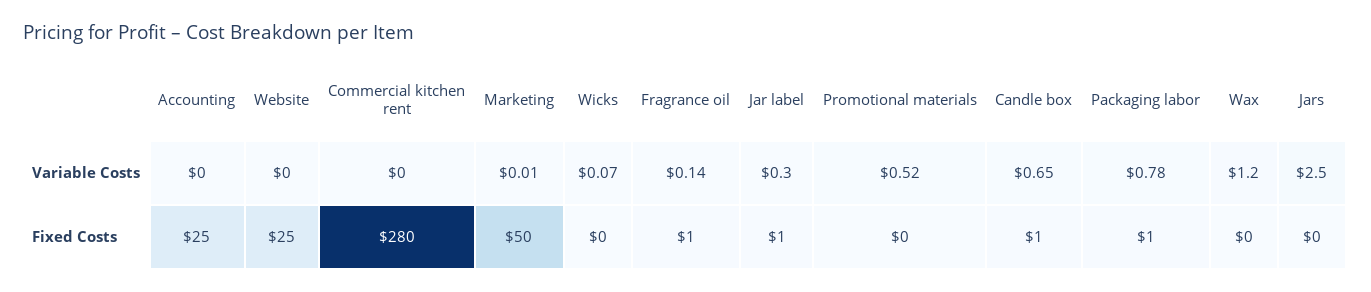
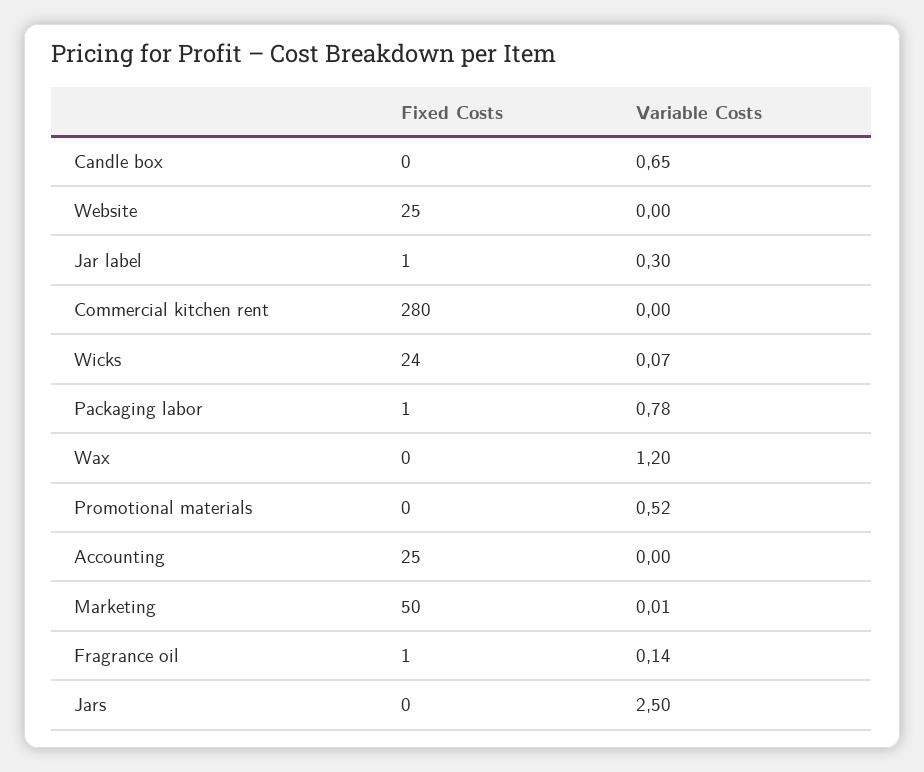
  {
    "Accounting": {
      "Variable Costs": 0,
      "Fixed Costs": 25
    },
    "Website": {
      "Variable Costs": 0,
      "Fixed Costs": 25
    },
    "Commercial kitchen rent": {
      "Variable Costs": 0,
      "Fixed Costs": 280
    },
    "Marketing": {
      "Variable Costs": 0.01,
      "Fixed Costs": 50
    },
    "Wicks": {
      "Variable Costs": 0.07,
-     "Fixed Costs": 0
+     "Fixed Costs": 24
    },
    "Fragrance oil": {
      "Variable Costs": 0.14,
      "Fixed Costs": 1
    },
    "Jar label": {
      "Variable Costs": 0.3,
      "Fixed Costs": 1
    },
    "Promotional materials": {
      "Variable Costs": 0.52,
      "Fixed Costs": 0
    },
    "Candle box": {
      "Variable Costs": 0.65,
-     "Fixed Costs": 1
+     "Fixed Costs": 0
    },
    "Packaging labor": {
      "Variable Costs": 0.78,
      "Fixed Costs": 1
    },
    "Wax": {
      "Variable Costs": 1.2,
      "Fixed Costs": 0
    },
    "Jars": {
      "Variable Costs": 2.5,
      "Fixed Costs": 0
    }
  }

